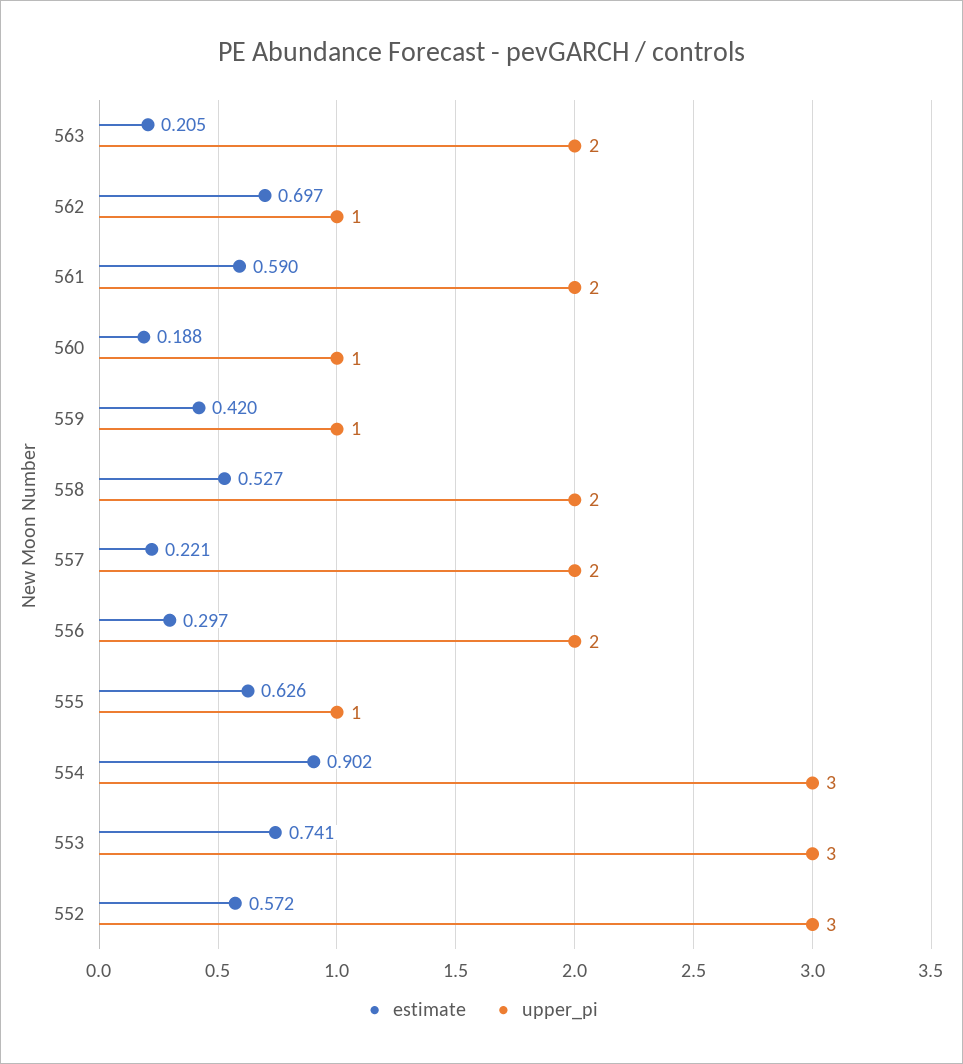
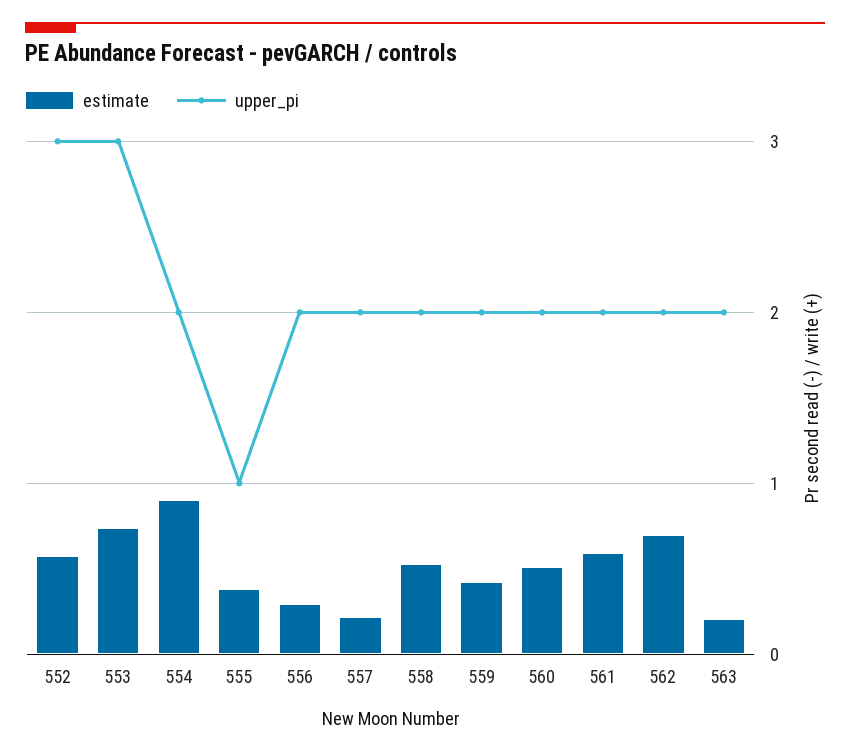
  {
    "estimate": {
      "563": 0.205,
      "562": 0.697,
      "561": 0.59,
-     "560": 0.188,
+     "560": 0.5,
      "559": 0.42,
      "558": 0.527,
      "557": 0.221,
      "556": 0.297,
-     "555": 0.626,
+     "555": 0.4,
      "554": 0.902,
      "553": 0.741,
      "552": 0.572
    },
    "upper_pi": {
      "563": 2,
-     "562": 1,
+     "562": 2,
      "561": 2,
-     "560": 1,
+     "560": 2,
-     "559": 1,
+     "559": 2,
      "558": 2,
      "557": 2,
      "556": 2,
      "555": 1,
-     "554": 3,
+     "554": 2,
      "553": 3,
      "552": 3
    }
  }

